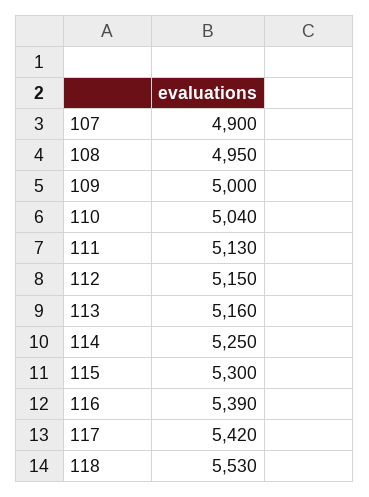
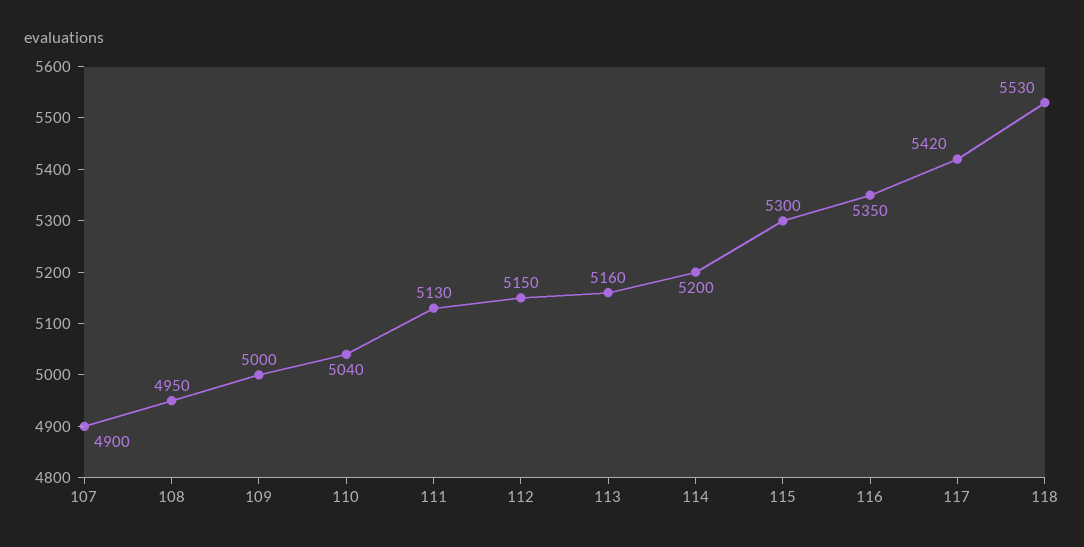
  {
    "107": 4900,
    "108": 4950,
    "109": 5000,
    "110": 5040,
    "111": 5130,
    "112": 5150,
    "113": 5160,
-   "114": 5250,
+   "114": 5200,
    "115": 5300,
-   "116": 5390,
+   "116": 5350,
    "117": 5420,
    "118": 5530
  }

